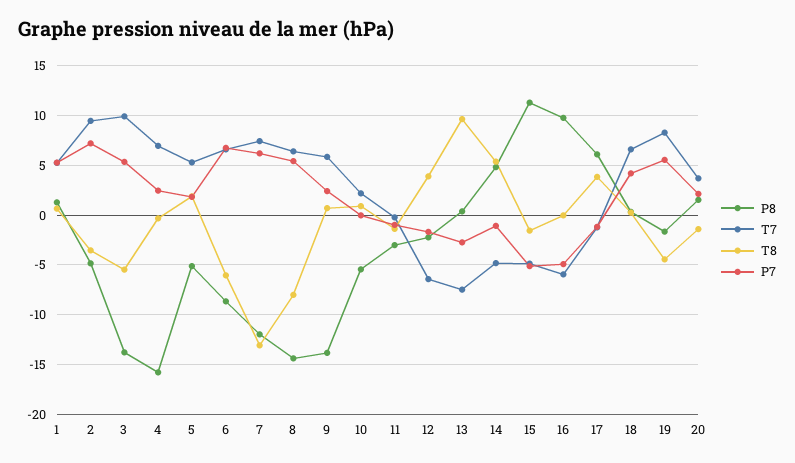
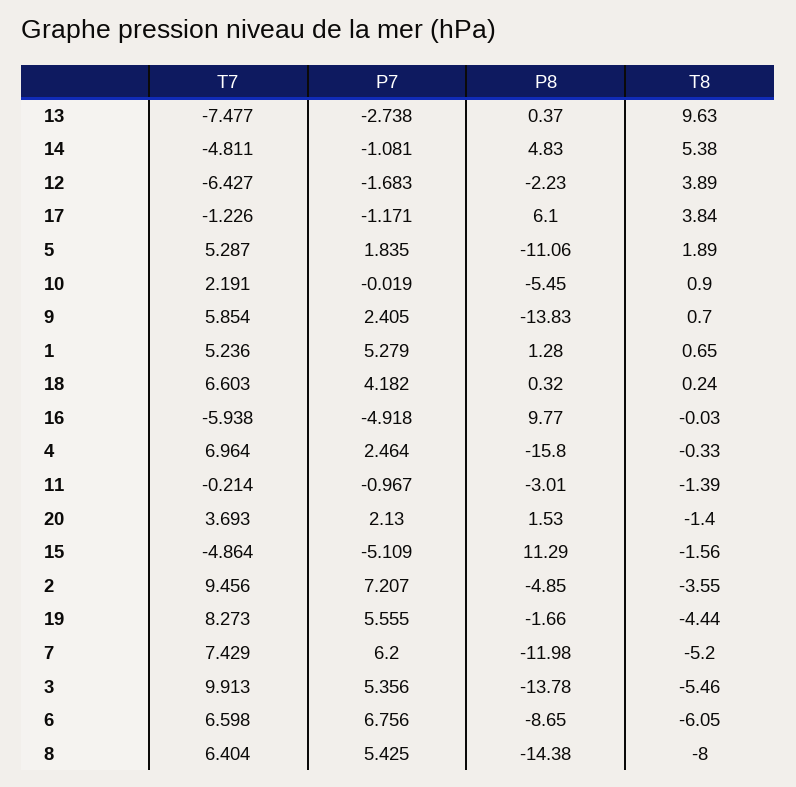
  {
    "P8": {
      "1": 1.28,
      "2": -4.85,
      "3": -13.78,
      "4": -15.8,
-     "5": -5,
+     "5": -11.06,
      "6": -8.65,
      "7": -11.98,
      "8": -14.38,
      "9": -13.83,
      "10": -5.45,
      "11": -3.01,
      "12": -2.23,
      "13": 0.37,
      "14": 4.83,
      "15": 11.29,
      "16": 9.77,
      "17": 6.1,
      "18": 0.32,
      "19": -1.66,
      "20": 1.53
    },
    "T7": {
      "1": 5.236,
      "2": 9.456,
      "3": 9.913,
      "4": 6.964,
      "5": 5.287,
      "6": 6.598,
      "7": 7.429,
      "8": 6.404,
      "9": 5.854,
      "10": 2.191,
      "11": -0.214,
      "12": -6.427,
      "13": -7.477,
      "14": -4.811,
      "15": -4.864,
      "16": -5.938,
      "17": -1.226,
      "18": 6.603,
      "19": 8.273,
      "20": 3.693
    },
    "T8": {
      "1": 0.65,
      "2": -3.55,
      "3": -5.46,
      "4": -0.33,
      "5": 1.89,
      "6": -6.05,
-     "7": -13,
+     "7": -5.2,
      "8": -8,
      "9": 0.7,
      "10": 0.9,
      "11": -1.39,
      "12": 3.89,
      "13": 9.63,
      "14": 5.38,
      "15": -1.56,
      "16": -0.03,
      "17": 3.84,
      "18": 0.24,
      "19": -4.44,
      "20": -1.4
    },
    "P7": {
      "1": 5.279,
      "2": 7.207,
      "3": 5.356,
      "4": 2.464,
      "5": 1.835,
      "6": 6.756,
      "7": 6.2,
      "8": 5.425,
      "9": 2.405,
      "10": -0.019,
      "11": -0.967,
      "12": -1.683,
      "13": -2.738,
      "14": -1.081,
      "15": -5.109,
      "16": -4.918,
      "17": -1.171,
      "18": 4.182,
      "19": 5.555,
      "20": 2.13
    }
  }

